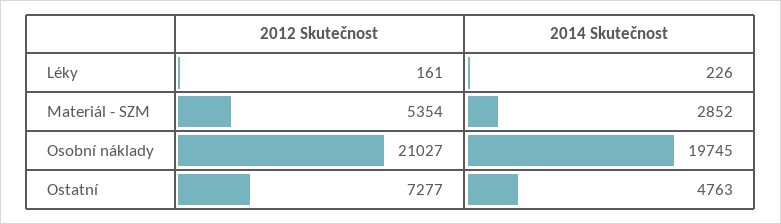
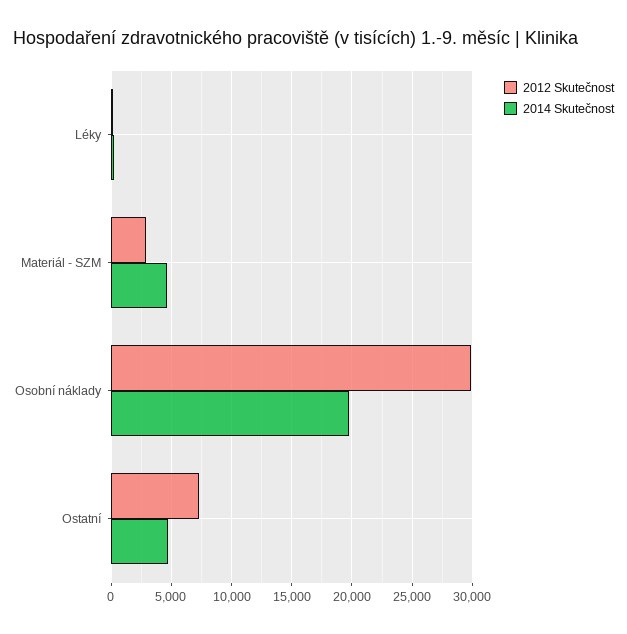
  {
    "2012 Skutečnost": {
      "Léky": 161,
-     "Materiál - SZM": 5354,
+     "Materiál - SZM": 3000,
-     "Osobní náklady": 21027,
+     "Osobní náklady": 30000,
      "Ostatní": 7277
    },
    "2014 Skutečnost": {
      "Léky": 226,
-     "Materiál - SZM": 2852,
+     "Materiál - SZM": 4500,
      "Osobní náklady": 19745,
      "Ostatní": 4763
    }
  }

